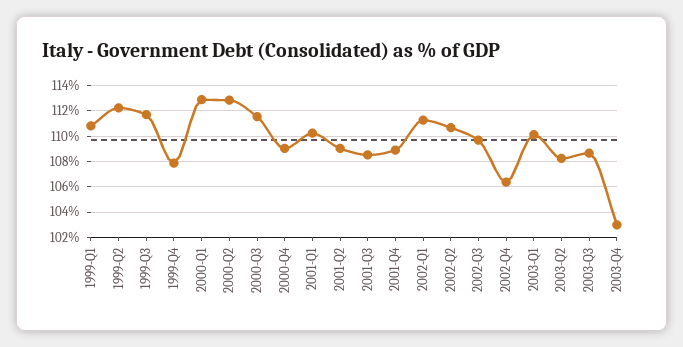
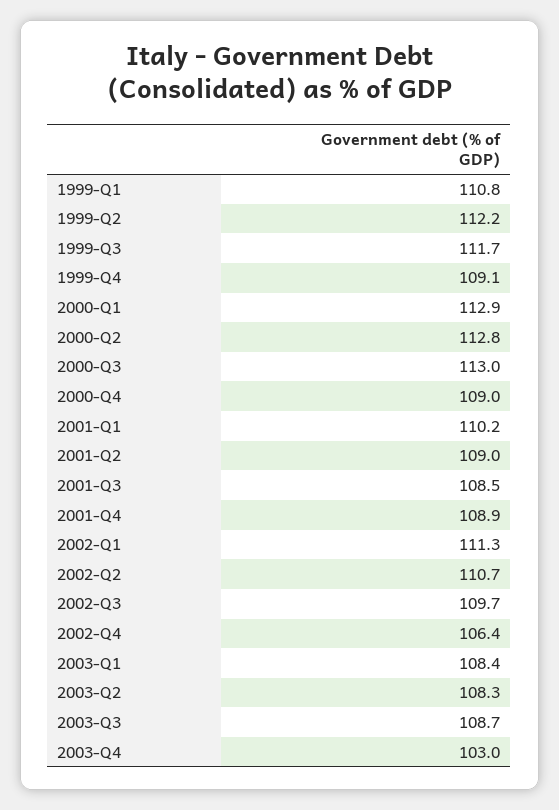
  {
    "1999-Q1": 110.8,
    "1999-Q2": 112.2,
    "1999-Q3": 111.7,
-   "1999-Q4": 108,
+   "1999-Q4": 109.1,
    "2000-Q1": 112.9,
    "2000-Q2": 112.8,
-   "2000-Q3": 111.5,
+   "2000-Q3": 113,
    "2000-Q4": 109,
    "2001-Q1": 110.2,
    "2001-Q2": 109,
    "2001-Q3": 108.5,
    "2001-Q4": 108.9,
    "2002-Q1": 111.3,
    "2002-Q2": 110.7,
    "2002-Q3": 109.7,
    "2002-Q4": 106.4,
-   "2003-Q1": 110,
+   "2003-Q1": 108.4,
    "2003-Q2": 108.3,
    "2003-Q3": 108.7,
    "2003-Q4": 103
  }

